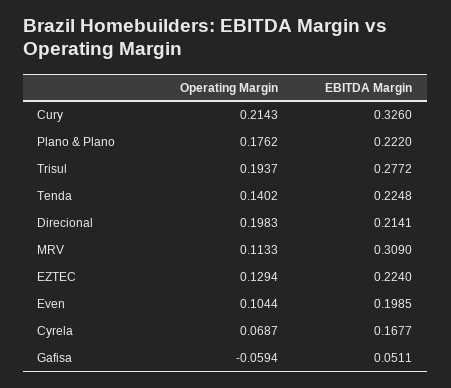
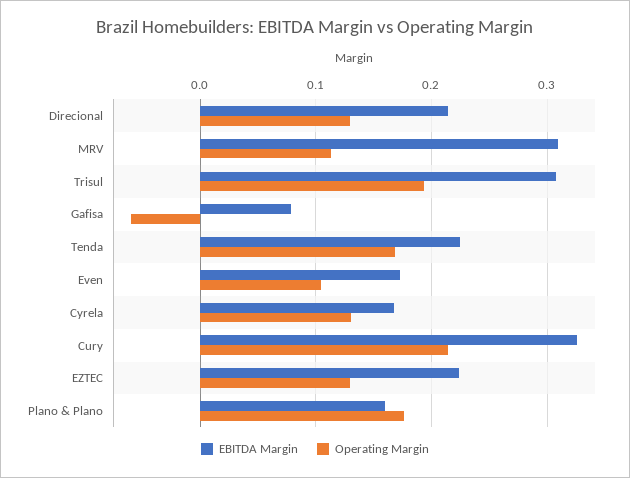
  {
    "Operating Margin": {
      "Cury": 0.2143,
      "Plano & Plano": 0.1762,
      "Trisul": 0.1937,
-     "Tenda": 0.1402,
+     "Tenda": 0.17,
-     "Direcional": 0.1983,
+     "Direcional": 0.13,
      "MRV": 0.1133,
      "EZTEC": 0.1294,
      "Even": 0.1044,
-     "Cyrela": 0.0687,
+     "Cyrela": 0.13,
      "Gafisa": -0.0594
    },
    "EBITDA Margin": {
      "Cury": 0.326,
-     "Plano & Plano": 0.222,
+     "Plano & Plano": 0.16,
-     "Trisul": 0.2772,
+     "Trisul": 0.31,
      "Tenda": 0.2248,
      "Direcional": 0.2141,
      "MRV": 0.309,
      "EZTEC": 0.224,
-     "Even": 0.1985,
+     "Even": 0.17,
      "Cyrela": 0.1677,
-     "Gafisa": 0.0511
+     "Gafisa": 0.08
    }
  }

